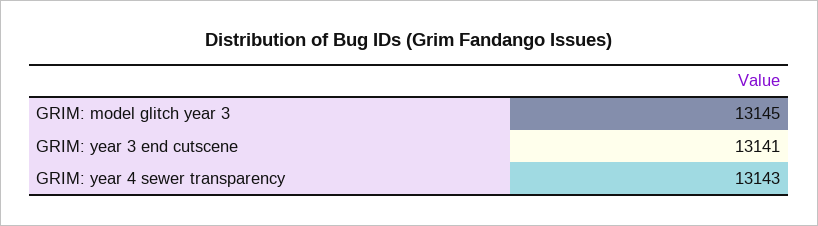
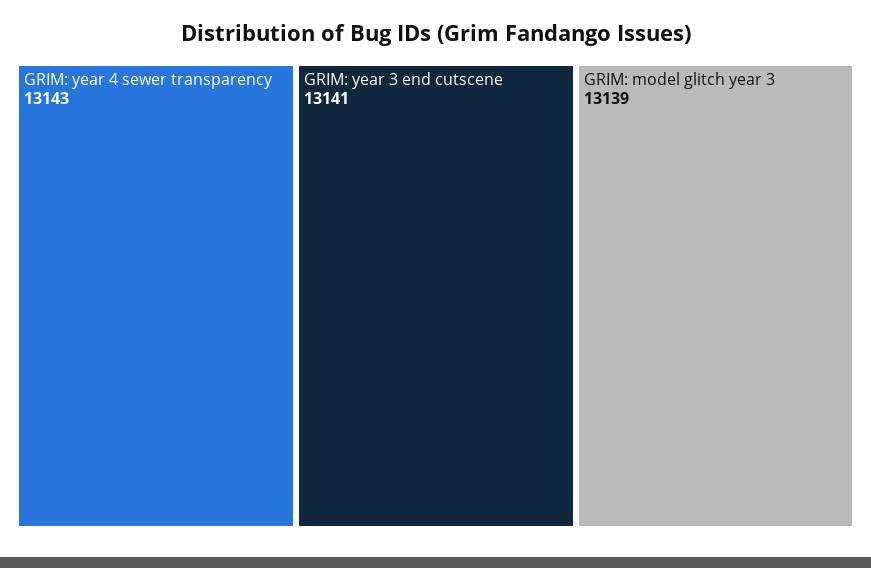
  {
-   "GRIM: model glitch year 3": 13145,
+   "GRIM: model glitch year 3": 13139,
    "GRIM: year 3 end cutscene": 13141,
    "GRIM: year 4 sewer transparency": 13143
  }

